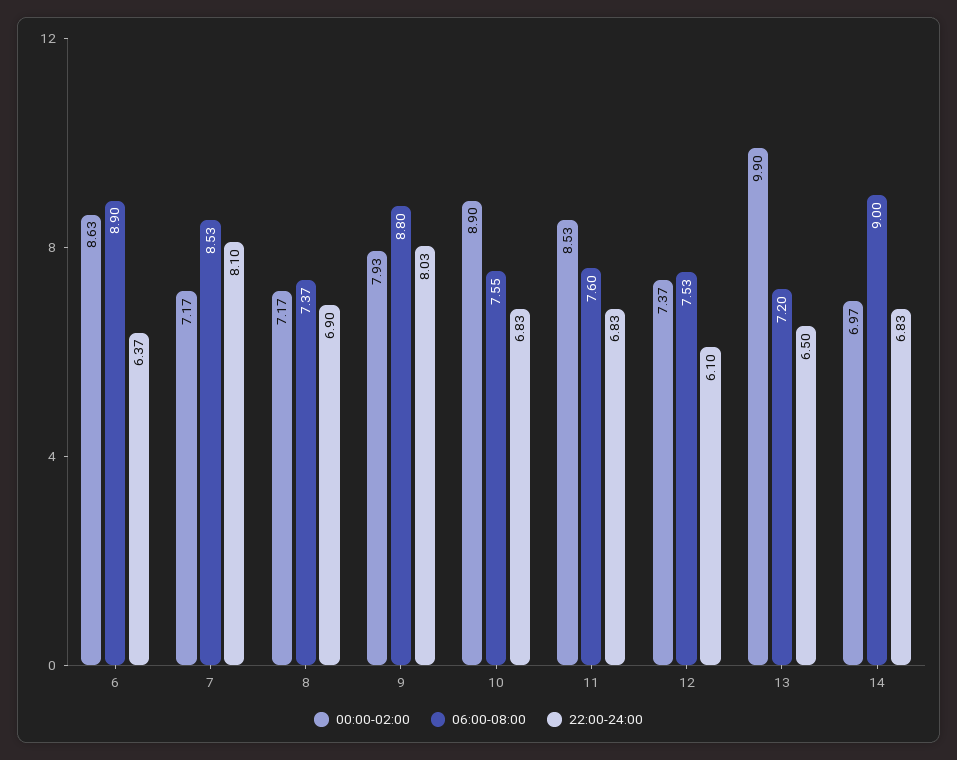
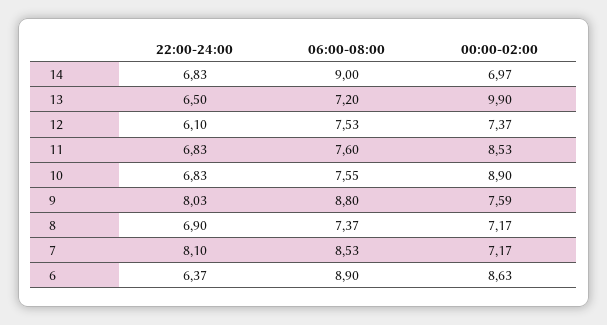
  {
    "00:00-02:00": {
      "6": 8.63,
      "7": 7.17,
      "8": 7.17,
-     "9": 7.93,
+     "9": 7.59,
      "10": 8.9,
      "11": 8.53,
      "12": 7.37,
      "13": 9.9,
      "14": 6.97
    },
    "06:00-08:00": {
      "6": 8.9,
      "7": 8.53,
      "8": 7.37,
      "9": 8.8,
      "10": 7.55,
      "11": 7.6,
      "12": 7.53,
      "13": 7.2,
      "14": 9
    },
    "22:00-24:00": {
      "6": 6.37,
      "7": 8.1,
      "8": 6.9,
      "9": 8.03,
      "10": 6.83,
      "11": 6.83,
      "12": 6.1,
      "13": 6.5,
      "14": 6.83
    }
  }

